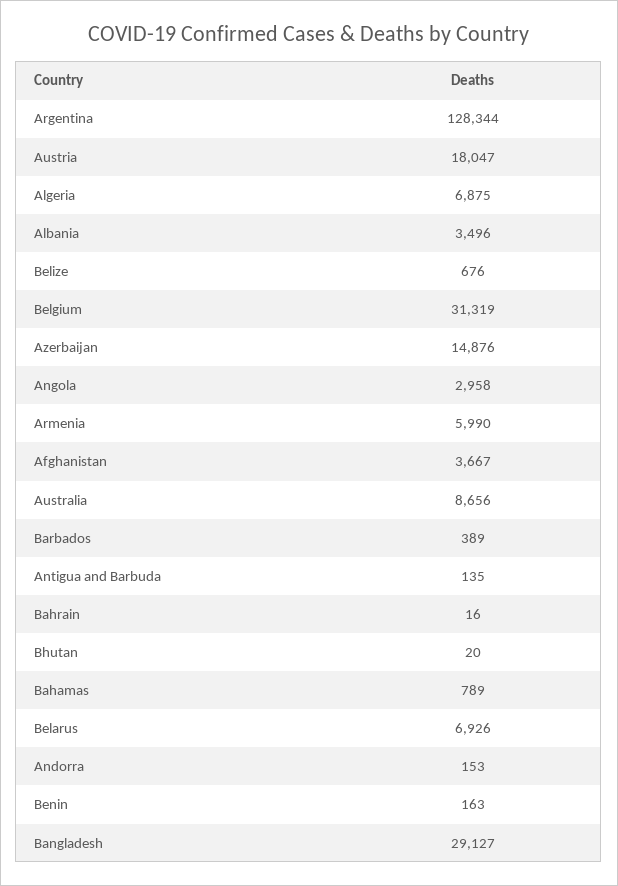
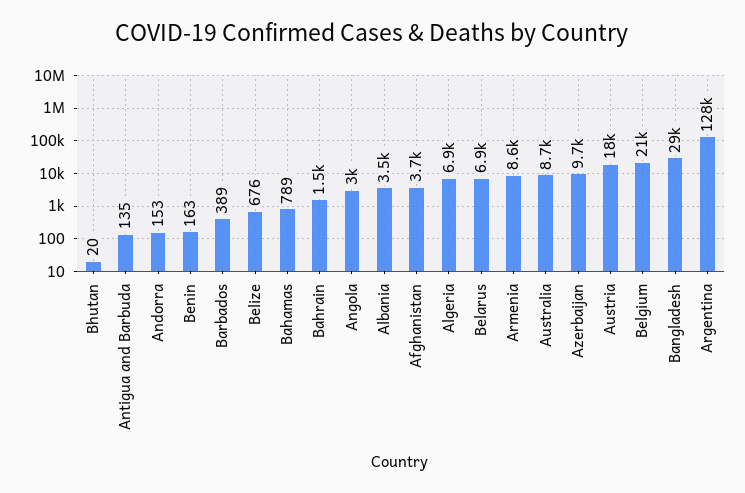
  {
    "Argentina": 128344,
    "Austria": 18047,
    "Algeria": 6875,
    "Albania": 3496,
    "Belize": 676,
-   "Belgium": 31319,
+   "Belgium": 21000,
-   "Azerbaijan": 14876,
+   "Azerbaijan": 9700,
    "Angola": 2958,
-   "Armenia": 5990,
+   "Armenia": 8600,
    "Afghanistan": 3667,
    "Australia": 8656,
    "Barbados": 389,
    "Antigua and Barbuda": 135,
-   "Bahrain": 16,
+   "Bahrain": 1500,
    "Bhutan": 20,
    "Bahamas": 789,
    "Belarus": 6926,
    "Andorra": 153,
    "Benin": 163,
    "Bangladesh": 29127
  }

